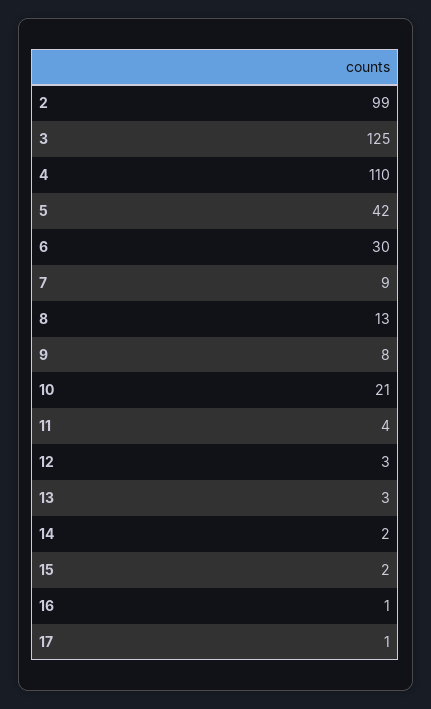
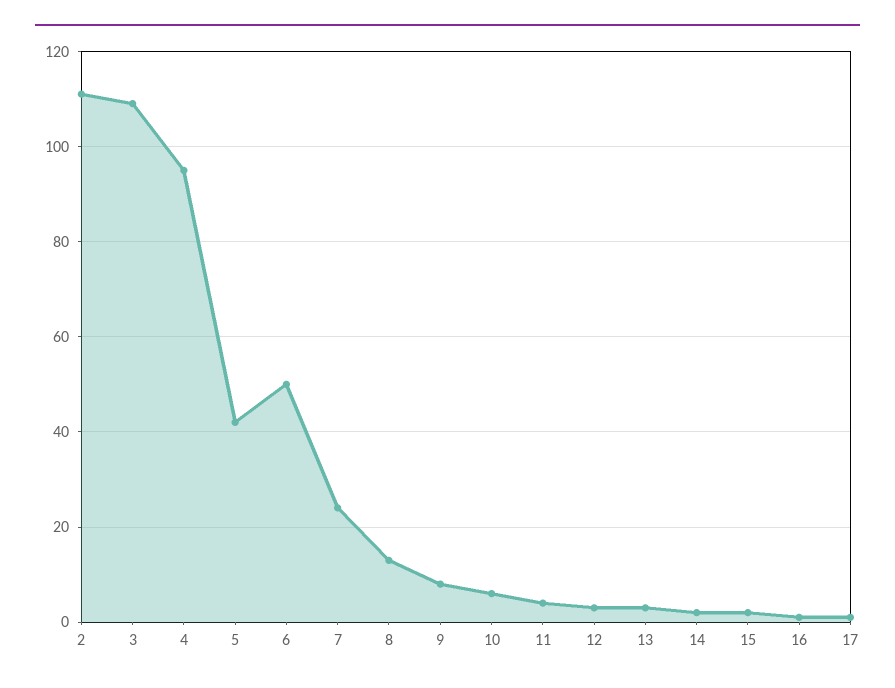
  {
-   "2": 99,
+   "2": 110,
-   "3": 125,
+   "3": 110,
-   "4": 110,
+   "4": 95,
    "5": 42,
-   "6": 30,
+   "6": 50,
-   "7": 9,
+   "7": 25,
    "8": 13,
    "9": 8,
-   "10": 21,
+   "10": 5,
    "11": 4,
    "12": 3,
    "13": 3,
    "14": 2,
    "15": 2,
    "16": 1,
    "17": 1
  }

